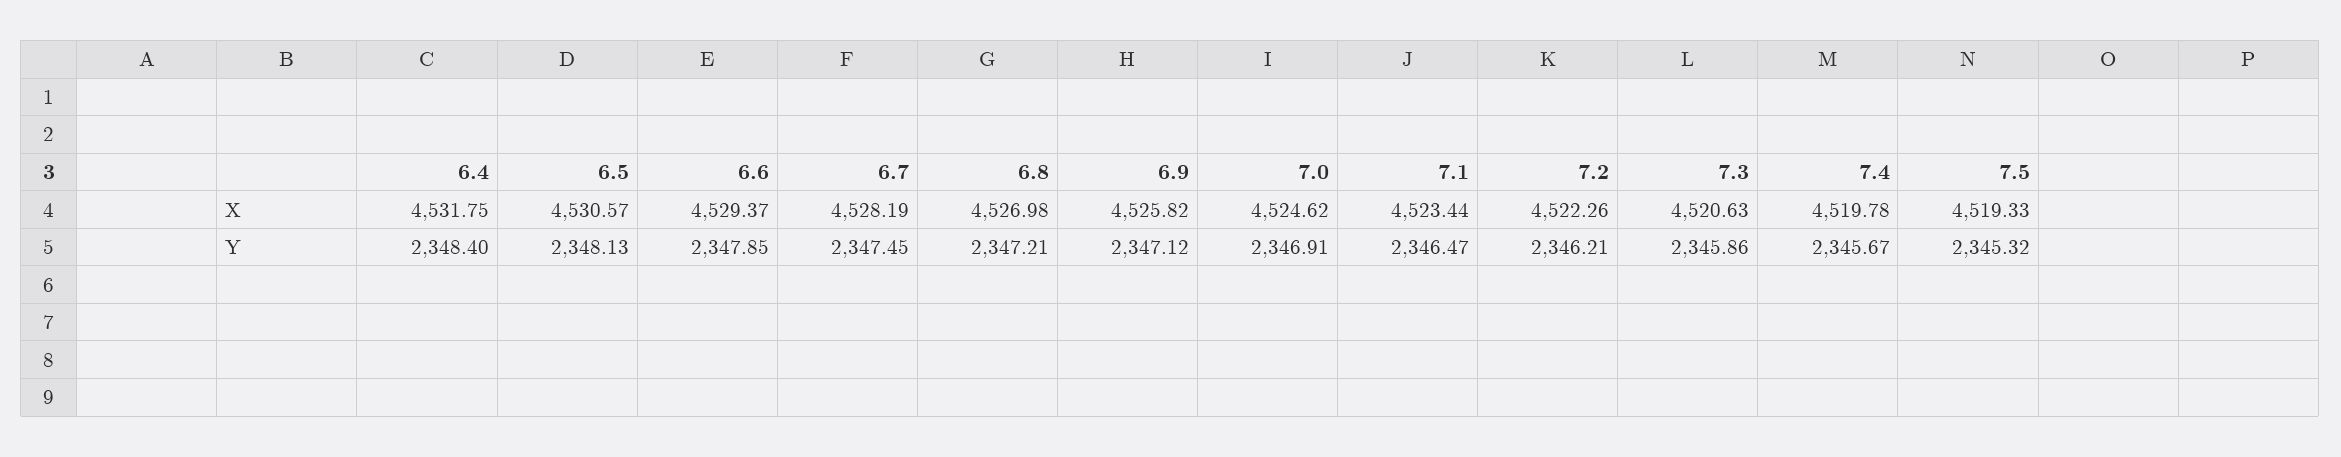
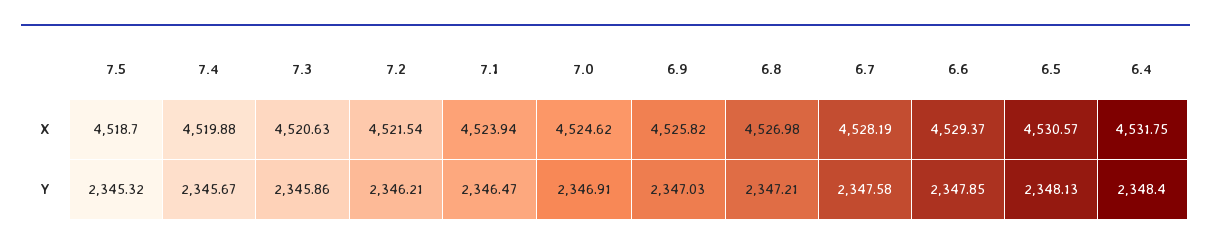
  {
    "6.4": {
      "X": 4531.75,
      "Y": 2348.4
    },
    "6.5": {
      "X": 4530.57,
      "Y": 2348.13
    },
    "6.6": {
      "X": 4529.37,
      "Y": 2347.85
    },
    "6.7": {
      "X": 4528.19,
-     "Y": 2347.45
+     "Y": 2347.58
    },
    "6.8": {
      "X": 4526.98,
      "Y": 2347.21
    },
    "6.9": {
      "X": 4525.82,
-     "Y": 2347.12
+     "Y": 2347.03
    },
    "7.0": {
      "X": 4524.62,
      "Y": 2346.91
    },
    "7.1": {
-     "X": 4523.44,
+     "X": 4523.94,
      "Y": 2346.47
    },
    "7.2": {
-     "X": 4522.26,
+     "X": 4521.54,
      "Y": 2346.21
    },
    "7.3": {
      "X": 4520.63,
      "Y": 2345.86
    },
    "7.4": {
-     "X": 4519.78,
+     "X": 4519.88,
      "Y": 2345.67
    },
    "7.5": {
-     "X": 4519.33,
+     "X": 4518.7,
      "Y": 2345.32
    }
  }

